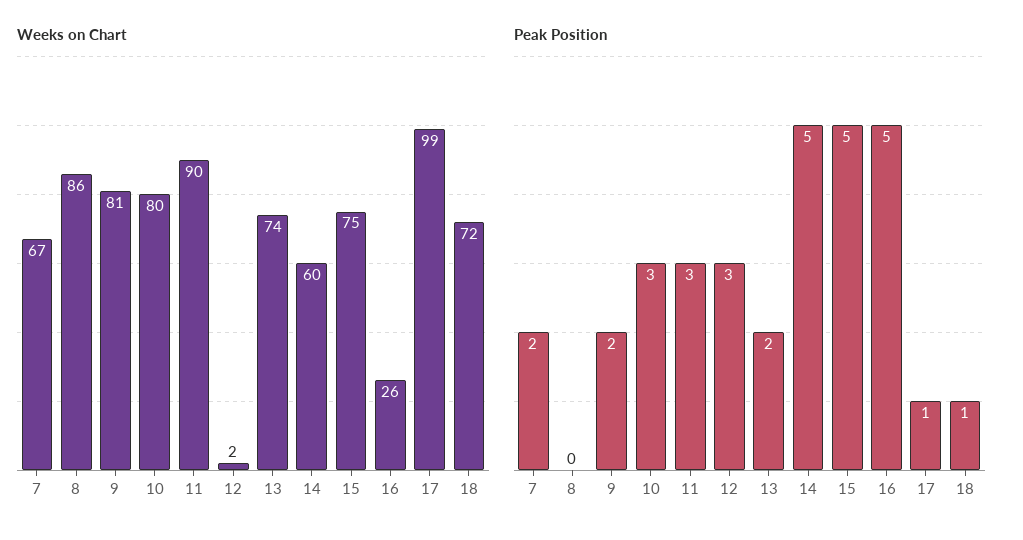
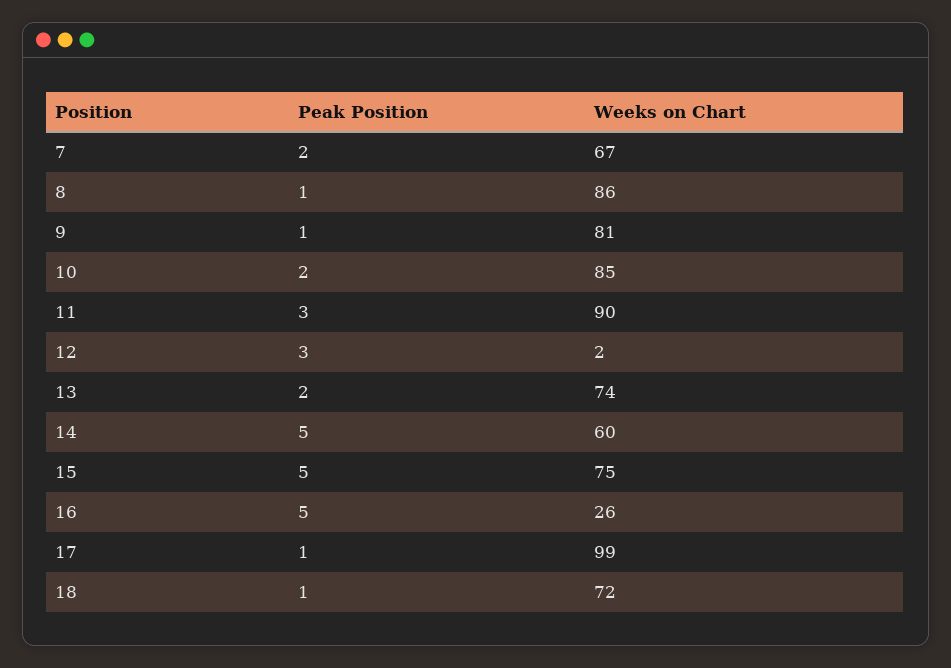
  {
    "Weeks on Chart": {
      "7": 67,
      "8": 86,
      "9": 81,
-     "10": 80,
+     "10": 85,
      "11": 90,
      "12": 2,
      "13": 74,
      "14": 60,
      "15": 75,
      "16": 26,
      "17": 99,
      "18": 72
    },
    "Peak Position": {
      "7": 2,
-     "8": 0,
+     "8": 1,
-     "9": 2,
+     "9": 1,
-     "10": 3,
+     "10": 2,
      "11": 3,
      "12": 3,
      "13": 2,
      "14": 5,
      "15": 5,
      "16": 5,
      "17": 1,
      "18": 1
    }
  }

